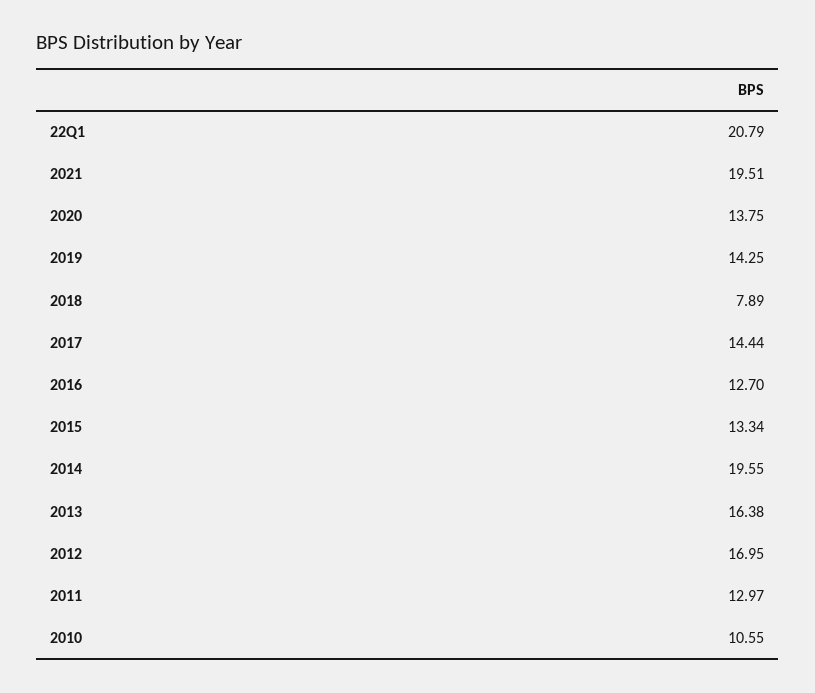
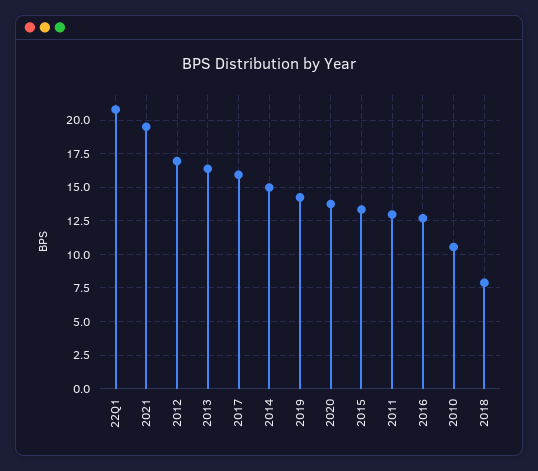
  {
    "22Q1": 20.79,
    "2021": 19.51,
    "2020": 13.75,
    "2019": 14.25,
    "2018": 7.89,
-   "2017": 14.44,
+   "2017": 16,
    "2016": 12.7,
    "2015": 13.34,
-   "2014": 19.55,
+   "2014": 15,
    "2013": 16.38,
    "2012": 16.95,
    "2011": 12.97,
    "2010": 10.55
  }

